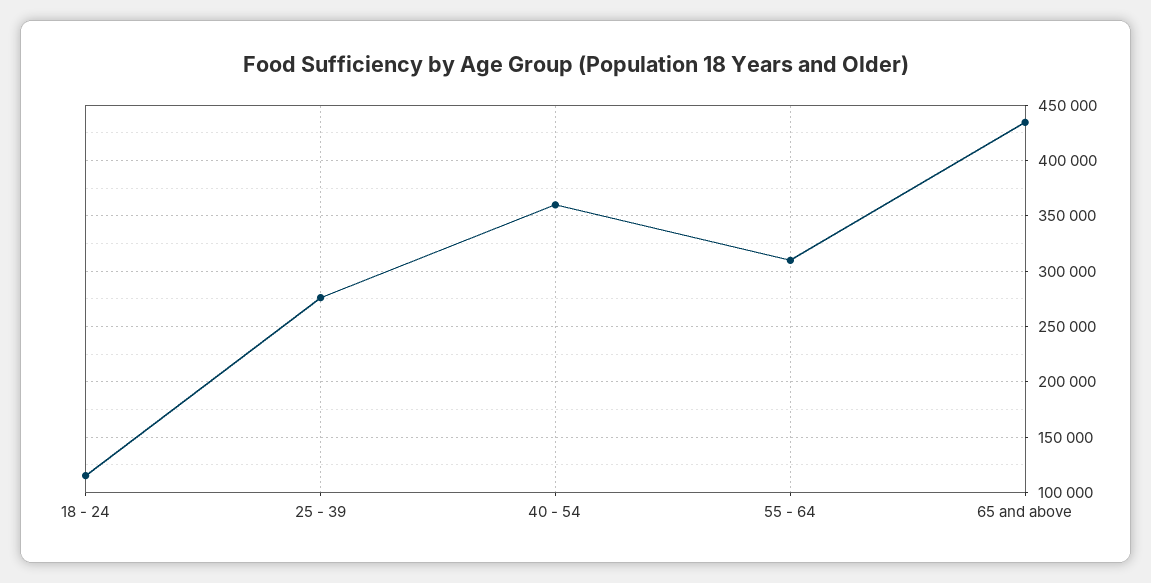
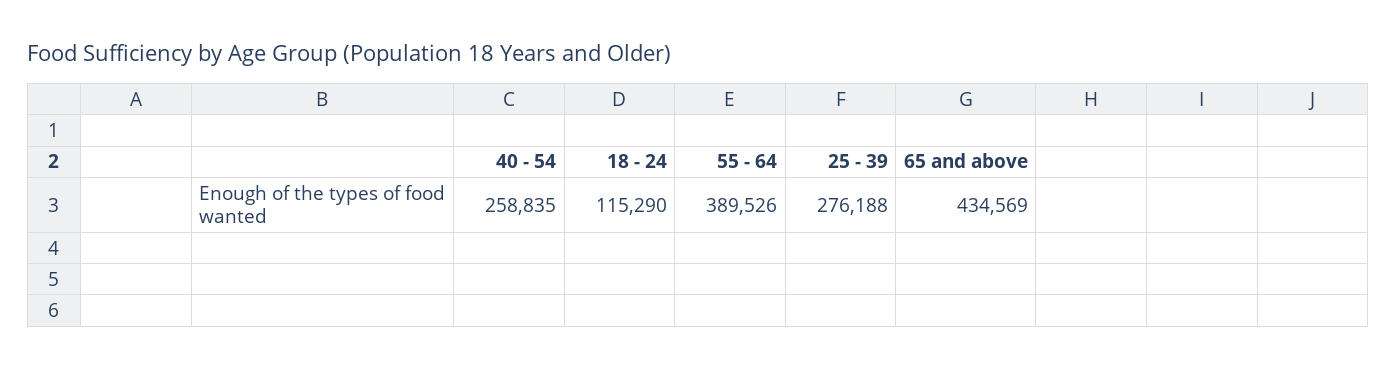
  {
    "18 - 24": 115290,
    "25 - 39": 276188,
-   "40 - 54": 360000,
+   "40 - 54": 258835,
-   "55 - 64": 310000,
+   "55 - 64": 389526,
    "65 and above": 434569
  }

